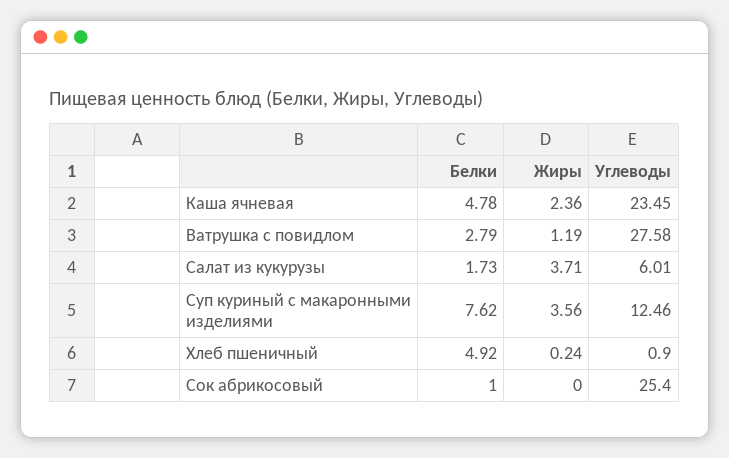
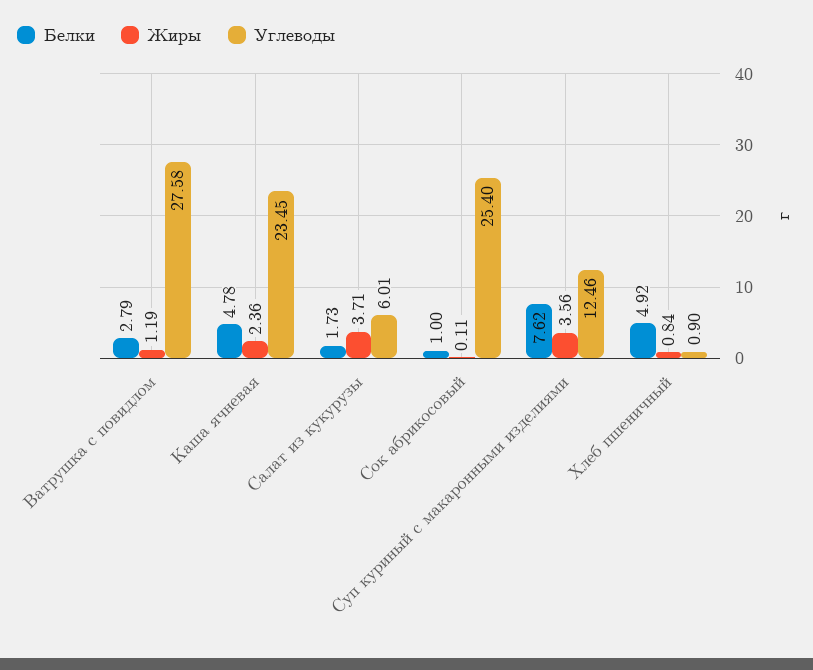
  {
    "Белки": {
      "Каша ячневая": 4.78,
      "Ватрушка с повидлом": 2.79,
      "Салат из кукурузы": 1.73,
      "Суп куриный с макаронными изделиями": 7.62,
      "Хлеб пшеничный": 4.92,
      "Сок абрикосовый": 1
    },
    "Жиры": {
      "Каша ячневая": 2.36,
      "Ватрушка с повидлом": 1.19,
      "Салат из кукурузы": 3.71,
      "Суп куриный с макаронными изделиями": 3.56,
-     "Хлеб пшеничный": 0.24,
+     "Хлеб пшеничный": 0.84,
-     "Сок абрикосовый": 0
+     "Сок абрикосовый": 0.11
    },
    "Углеводы": {
      "Каша ячневая": 23.45,
      "Ватрушка с повидлом": 27.58,
      "Салат из кукурузы": 6.01,
      "Суп куриный с макаронными изделиями": 12.46,
      "Хлеб пшеничный": 0.9,
      "Сок абрикосовый": 25.4
    }
  }

